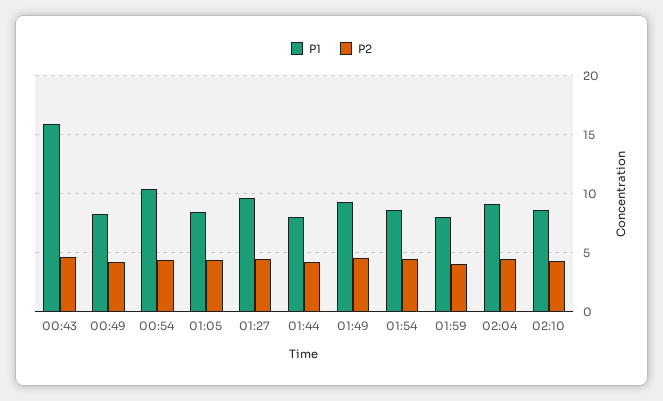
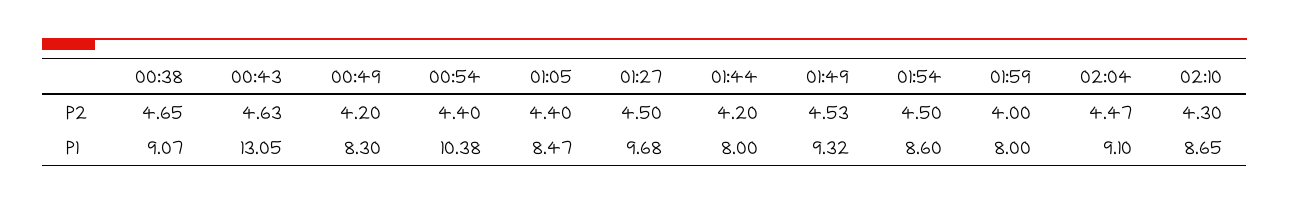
  {
    "P1": {
-     "00:43": 16,
+     "00:43": 13.05,
      "00:49": 8.3,
      "00:54": 10.38,
      "01:05": 8.47,
      "01:27": 9.68,
      "01:44": 8,
      "01:49": 9.32,
      "01:54": 8.6,
      "01:59": 8,
      "02:04": 9.1,
-     "02:10": 8.65
+     "02:10": 8.65,
+     "00:38": 9.07
    },
    "P2": {
      "00:43": 4.63,
      "00:49": 4.2,
      "00:54": 4.4,
      "01:05": 4.4,
      "01:27": 4.5,
      "01:44": 4.2,
      "01:49": 4.53,
      "01:54": 4.5,
      "01:59": 4,
      "02:04": 4.47,
-     "02:10": 4.3
+     "02:10": 4.3,
+     "00:38": 4.65
    }
  }

